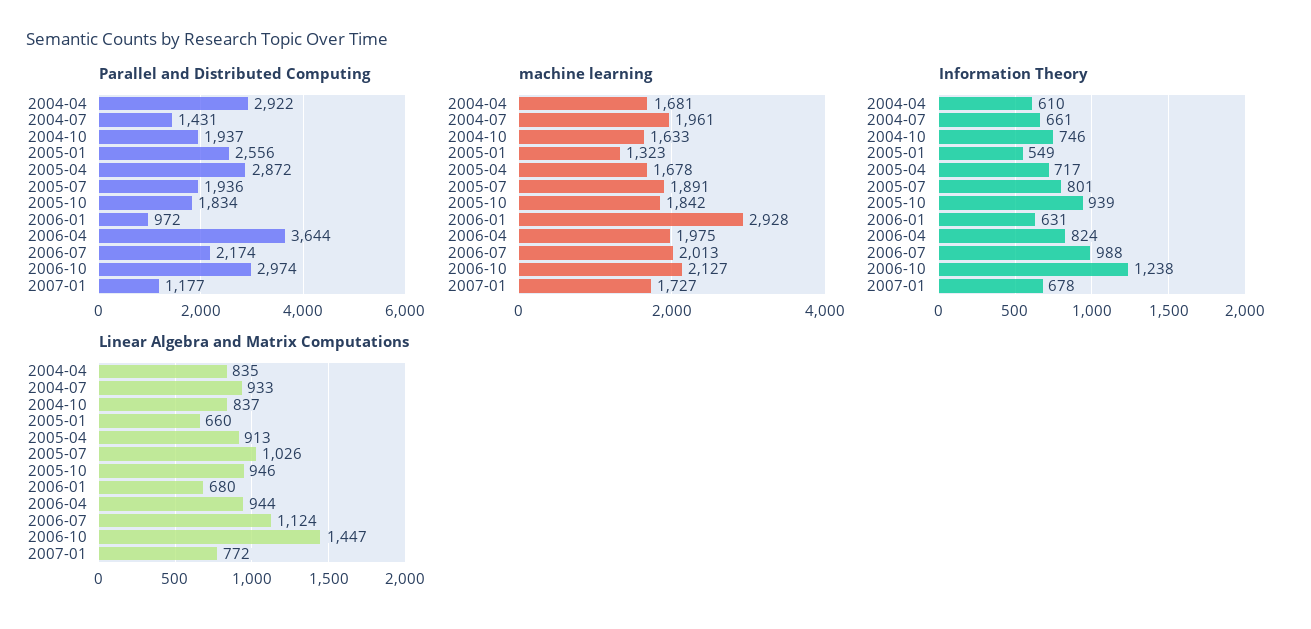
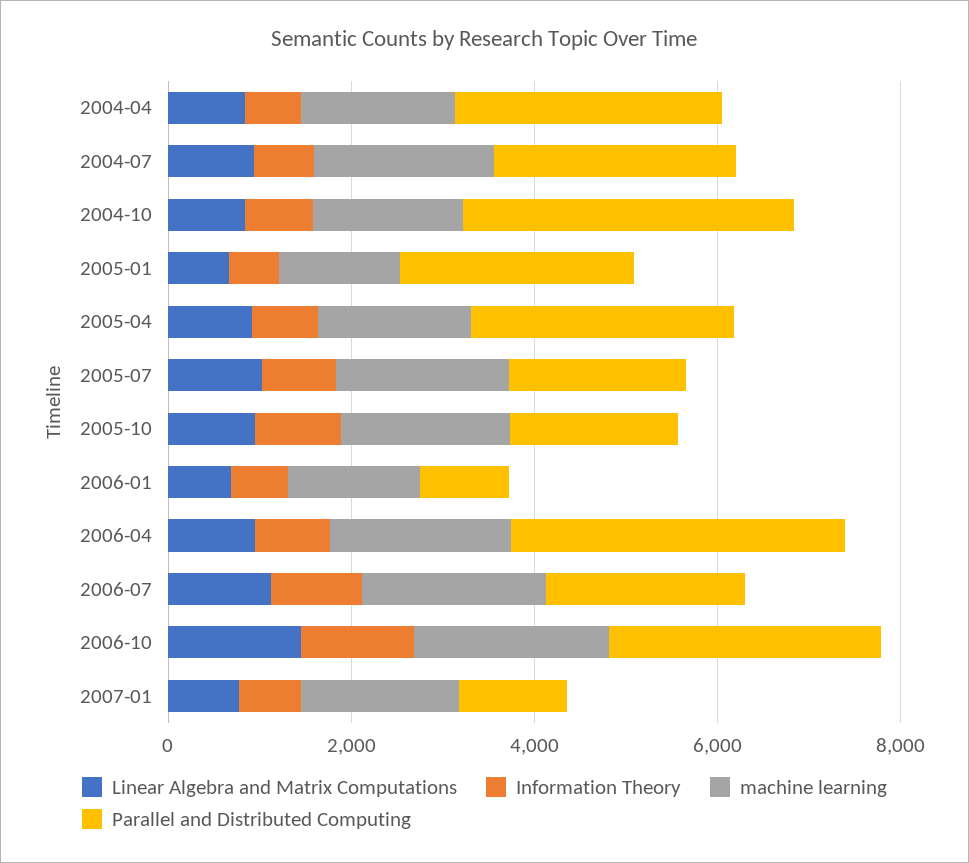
  {
    "Parallel and Distributed Computing": {
      "2004-04": 2922,
-     "2004-07": 1431,
+     "2004-07": 2500,
-     "2004-10": 1937,
+     "2004-10": 3500,
      "2005-01": 2556,
      "2005-04": 2872,
      "2005-07": 1936,
      "2005-10": 1834,
      "2006-01": 972,
      "2006-04": 3644,
      "2006-07": 2174,
      "2006-10": 2974,
      "2007-01": 1177
    },
    "machine learning": {
      "2004-04": 1681,
      "2004-07": 1961,
      "2004-10": 1633,
      "2005-01": 1323,
      "2005-04": 1678,
      "2005-07": 1891,
      "2005-10": 1842,
-     "2006-01": 2928,
+     "2006-01": 1500,
      "2006-04": 1975,
      "2006-07": 2013,
      "2006-10": 2127,
      "2007-01": 1727
    },
    "Information Theory": {
      "2004-04": 610,
      "2004-07": 661,
      "2004-10": 746,
      "2005-01": 549,
      "2005-04": 717,
      "2005-07": 801,
      "2005-10": 939,
      "2006-01": 631,
      "2006-04": 824,
      "2006-07": 988,
      "2006-10": 1238,
      "2007-01": 678
    },
    "Linear Algebra and Matrix Computations": {
      "2004-04": 835,
      "2004-07": 933,
      "2004-10": 837,
      "2005-01": 660,
      "2005-04": 913,
      "2005-07": 1026,
      "2005-10": 946,
      "2006-01": 680,
      "2006-04": 944,
      "2006-07": 1124,
      "2006-10": 1447,
      "2007-01": 772
    }
  }

